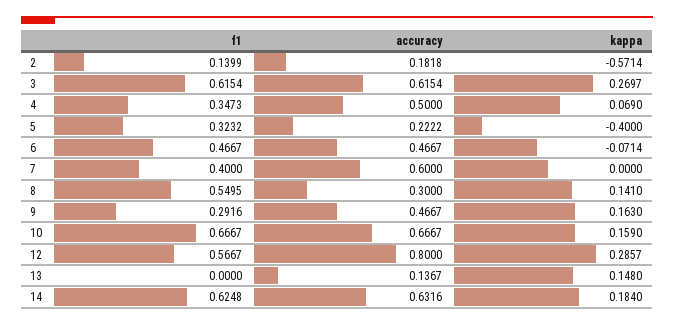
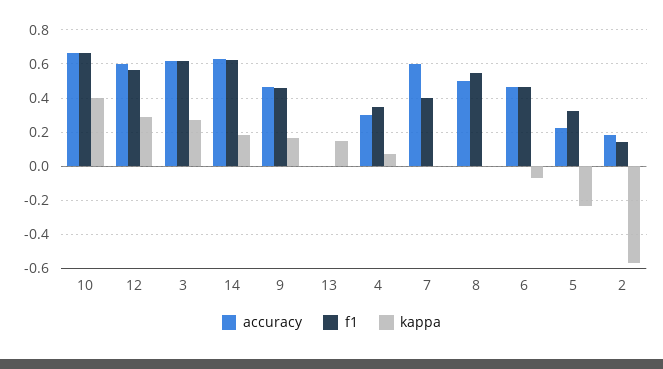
  {
    "f1": {
      "2": 0.1399,
      "3": 0.6154,
      "4": 0.3473,
      "5": 0.3232,
      "6": 0.4667,
      "7": 0.4,
      "8": 0.5495,
-     "9": 0.2916,
+     "9": 0.45,
      "10": 0.6667,
      "12": 0.5667,
      "13": 0,
      "14": 0.6248
    },
    "accuracy": {
      "2": 0.1818,
      "3": 0.6154,
-     "4": 0.5,
+     "4": 0.3,
      "5": 0.2222,
      "6": 0.4667,
      "7": 0.6,
-     "8": 0.3,
+     "8": 0.5,
      "9": 0.4667,
      "10": 0.6667,
-     "12": 0.8,
+     "12": 0.6,
-     "13": 0.1367,
+     "13": 0,
      "14": 0.6316
    },
    "kappa": {
      "2": -0.5714,
      "3": 0.2697,
      "4": 0.069,
-     "5": -0.4,
+     "5": -0.25,
      "6": -0.0714,
      "7": 0,
-     "8": 0.141,
+     "8": 0,
      "9": 0.163,
-     "10": 0.159,
+     "10": 0.4,
      "12": 0.2857,
      "13": 0.148,
      "14": 0.184
    }
  }

